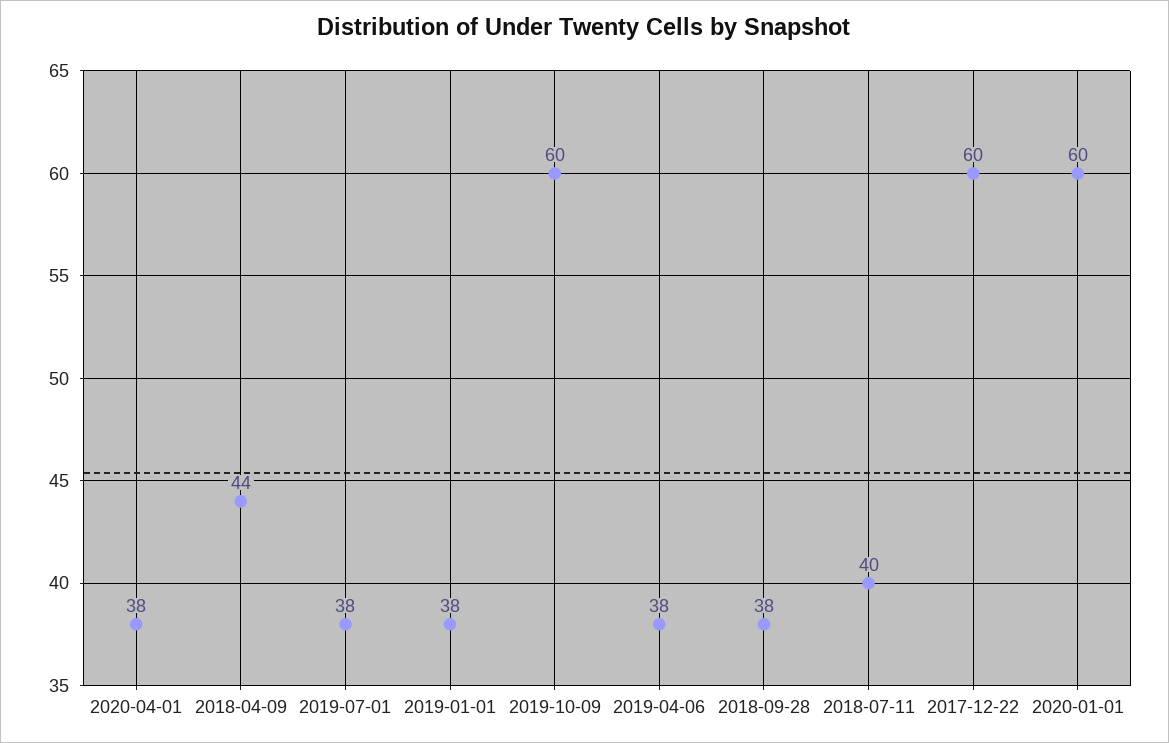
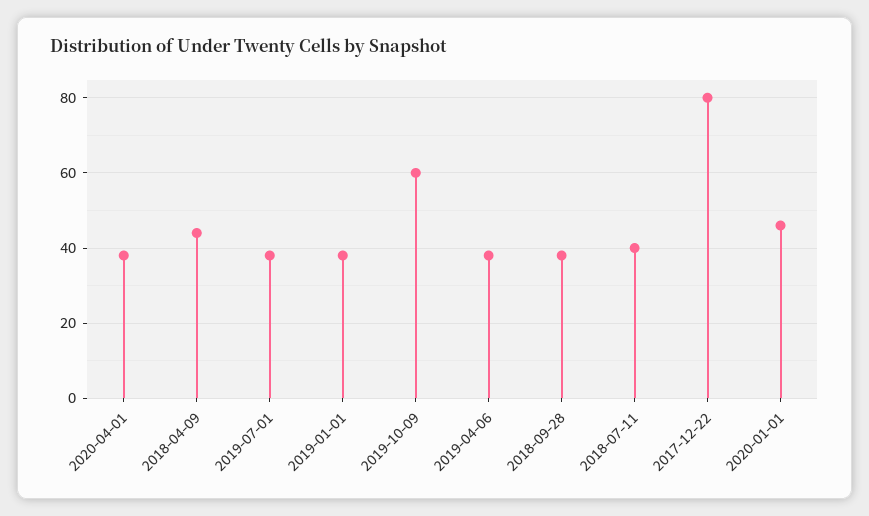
  {
    "2020-04-01": 38,
    "2018-04-09": 44,
    "2019-07-01": 38,
    "2019-01-01": 38,
    "2019-10-09": 60,
    "2019-04-06": 38,
    "2018-09-28": 38,
    "2018-07-11": 40,
-   "2017-12-22": 60,
+   "2017-12-22": 80,
-   "2020-01-01": 60
+   "2020-01-01": 45
  }

